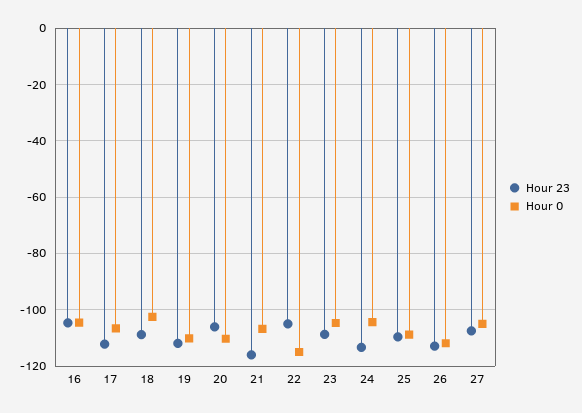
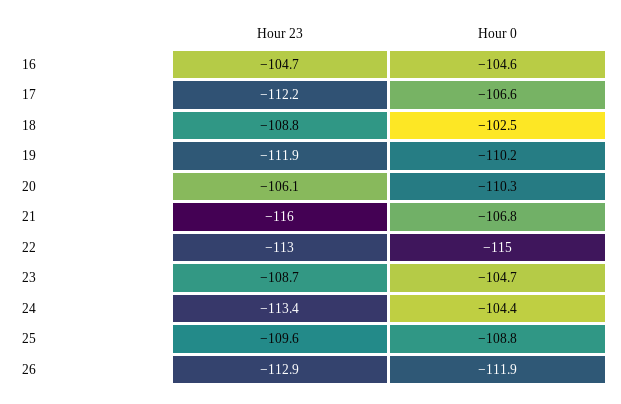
  {
    "Hour 23": {
      "16": -104.7,
      "17": -112.2,
      "18": -108.8,
      "19": -111.9,
      "20": -106.1,
      "21": -116,
-     "22": -105,
+     "22": -113,
      "23": -108.7,
      "24": -113.4,
      "25": -109.6,
-     "26": -112.9,
+     "26": -112.9
-     "27": -107.5
    },
    "Hour 0": {
      "16": -104.6,
      "17": -106.6,
      "18": -102.5,
      "19": -110.2,
      "20": -110.3,
      "21": -106.8,
      "22": -115,
      "23": -104.7,
      "24": -104.4,
      "25": -108.8,
-     "26": -111.9,
+     "26": -111.9
-     "27": -105
    }
  }

